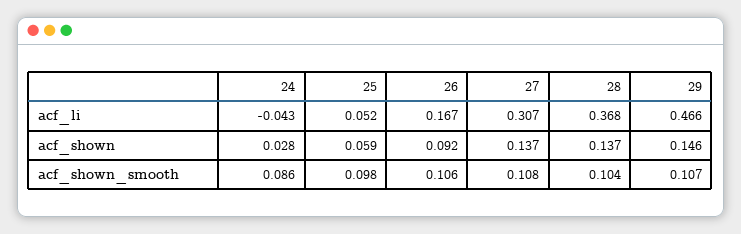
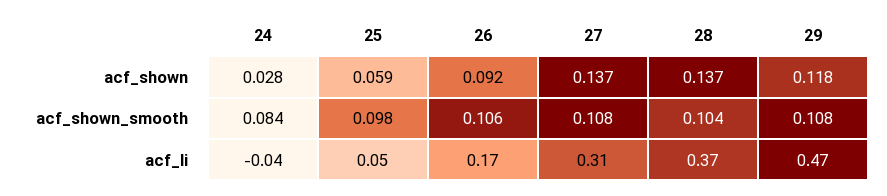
  {
    "24": {
      "acf_li": -0.043,
      "acf_shown": 0.028,
-     "acf_shown_smooth": 0.086
+     "acf_shown_smooth": 0.084
    },
    "25": {
      "acf_li": 0.052,
      "acf_shown": 0.059,
      "acf_shown_smooth": 0.098
    },
    "26": {
      "acf_li": 0.167,
      "acf_shown": 0.092,
      "acf_shown_smooth": 0.106
    },
    "27": {
      "acf_li": 0.307,
      "acf_shown": 0.137,
      "acf_shown_smooth": 0.108
    },
    "28": {
      "acf_li": 0.368,
      "acf_shown": 0.137,
      "acf_shown_smooth": 0.104
    },
    "29": {
      "acf_li": 0.466,
-     "acf_shown": 0.146,
+     "acf_shown": 0.118,
-     "acf_shown_smooth": 0.107
+     "acf_shown_smooth": 0.108
    }
  }

